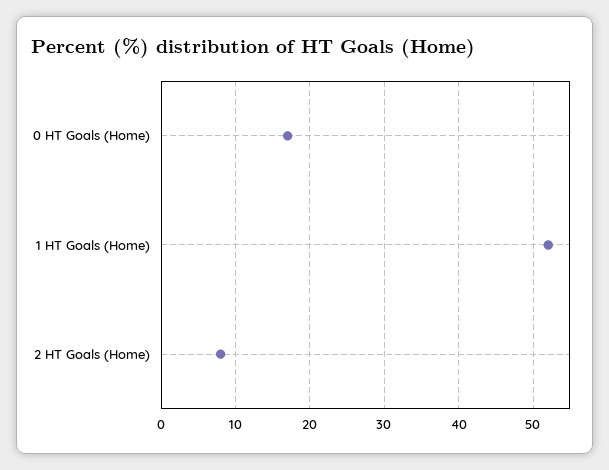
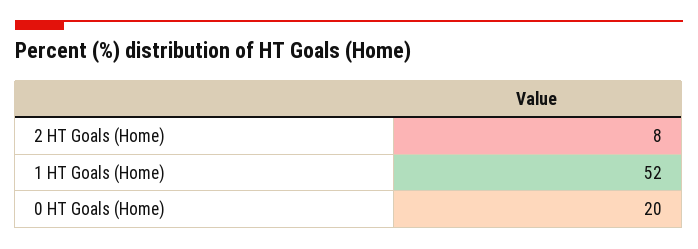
  {
-   "0 HT Goals (Home)": 17,
+   "0 HT Goals (Home)": 20,
    "1 HT Goals (Home)": 52,
    "2 HT Goals (Home)": 8
  }

